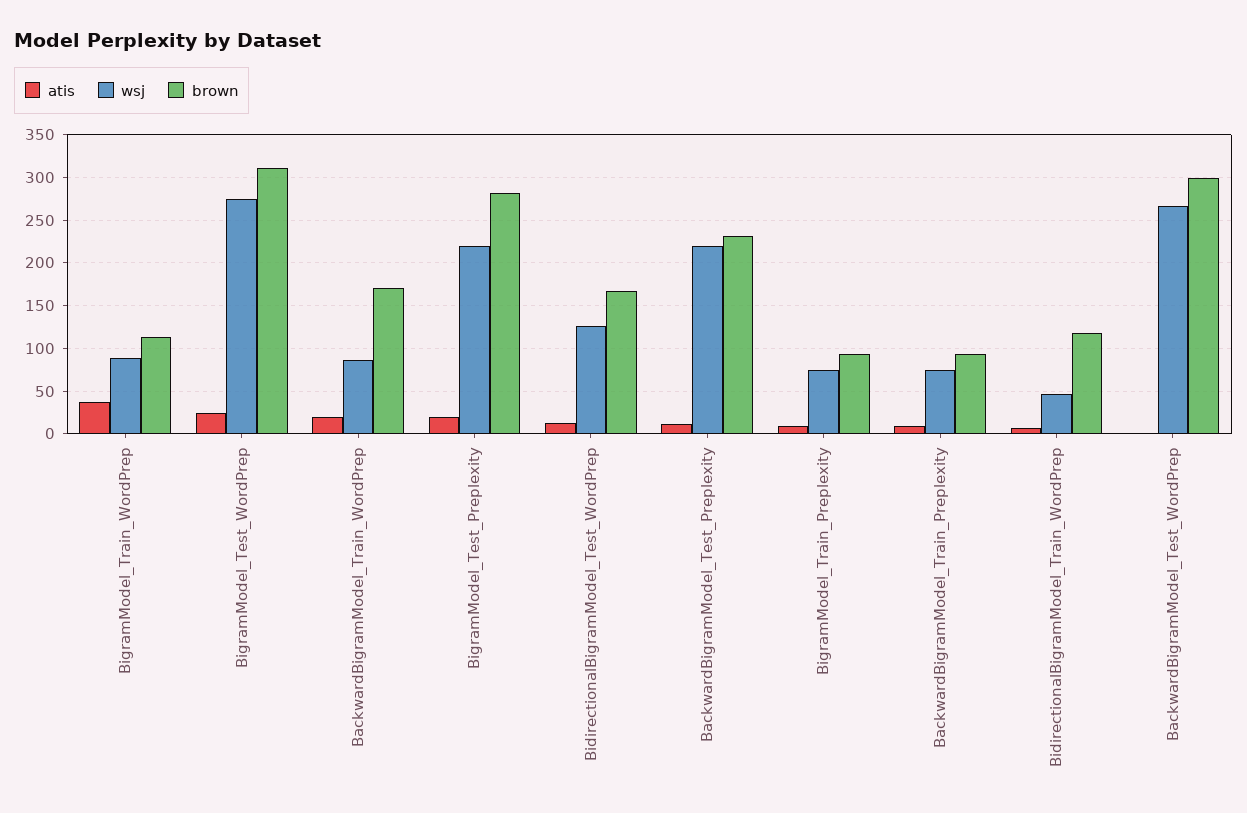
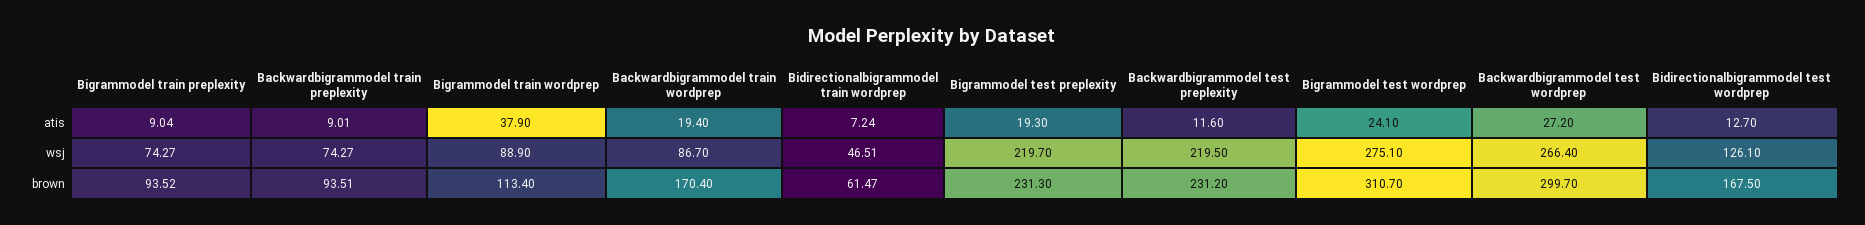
  {
    "atis": {
      "BigramModel_Train_WordPrep": 37.9,
      "BigramModel_Test_WordPrep": 24.1,
      "BackwardBigramModel_Train_WordPrep": 19.4,
      "BigramModel_Test_Preplexity": 19.3,
      "BidirectionalBigramModel_Test_WordPrep": 12.7,
      "BackwardBigramModel_Test_Preplexity": 11.6,
      "BigramModel_Train_Preplexity": 9.04,
      "BackwardBigramModel_Train_Preplexity": 9.01,
      "BidirectionalBigramModel_Train_WordPrep": 7.24,
-     "BackwardBigramModel_Test_WordPrep": 0
+     "BackwardBigramModel_Test_WordPrep": 27.2
    },
    "wsj": {
      "BigramModel_Train_WordPrep": 88.9,
      "BigramModel_Test_WordPrep": 275.1,
      "BackwardBigramModel_Train_WordPrep": 86.7,
      "BigramModel_Test_Preplexity": 219.7,
      "BidirectionalBigramModel_Test_WordPrep": 126.1,
      "BackwardBigramModel_Test_Preplexity": 219.5,
      "BigramModel_Train_Preplexity": 74.27,
      "BackwardBigramModel_Train_Preplexity": 74.27,
      "BidirectionalBigramModel_Train_WordPrep": 46.51,
      "BackwardBigramModel_Test_WordPrep": 266.4
    },
    "brown": {
      "BigramModel_Train_WordPrep": 113.4,
      "BigramModel_Test_WordPrep": 310.7,
      "BackwardBigramModel_Train_WordPrep": 170.4,
-     "BigramModel_Test_Preplexity": 280,
+     "BigramModel_Test_Preplexity": 231.3,
      "BidirectionalBigramModel_Test_WordPrep": 167.5,
      "BackwardBigramModel_Test_Preplexity": 231.2,
      "BigramModel_Train_Preplexity": 93.52,
      "BackwardBigramModel_Train_Preplexity": 93.51,
-     "BidirectionalBigramModel_Train_WordPrep": 120,
+     "BidirectionalBigramModel_Train_WordPrep": 61.47,
      "BackwardBigramModel_Test_WordPrep": 299.7
    }
  }

